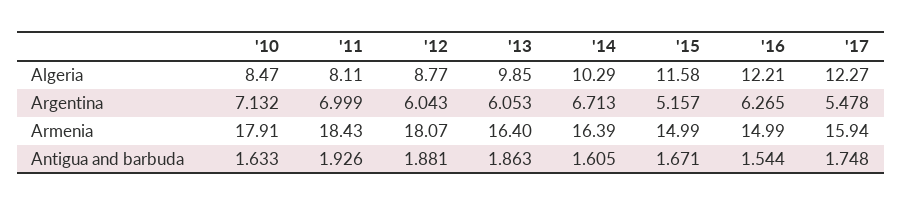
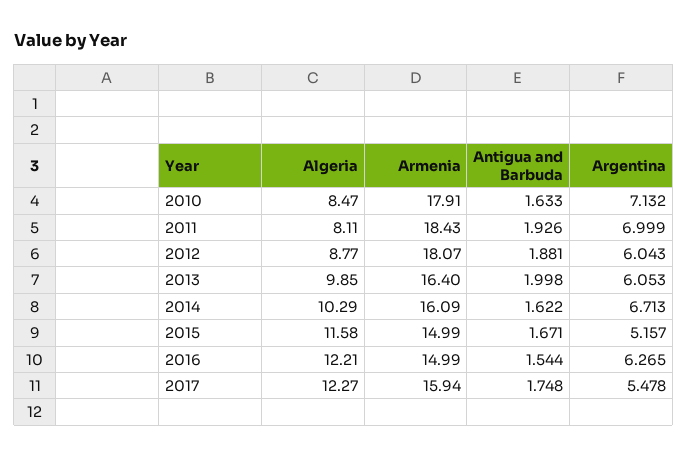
  {
    "'10": {
      "Algeria": 8.47,
      "Argentina": 7.132,
      "Armenia": 17.91,
      "Antigua and barbuda": 1.633
    },
    "'11": {
      "Algeria": 8.11,
      "Argentina": 6.999,
      "Armenia": 18.43,
      "Antigua and barbuda": 1.926
    },
    "'12": {
      "Algeria": 8.77,
      "Argentina": 6.043,
      "Armenia": 18.07,
      "Antigua and barbuda": 1.881
    },
    "'13": {
      "Algeria": 9.85,
      "Argentina": 6.053,
      "Armenia": 16.4,
-     "Antigua and barbuda": 1.863
+     "Antigua and barbuda": 1.998
    },
    "'14": {
      "Algeria": 10.29,
      "Argentina": 6.713,
-     "Armenia": 16.39,
+     "Armenia": 16.09,
-     "Antigua and barbuda": 1.605
+     "Antigua and barbuda": 1.622
    },
    "'15": {
      "Algeria": 11.58,
      "Argentina": 5.157,
      "Armenia": 14.99,
      "Antigua and barbuda": 1.671
    },
    "'16": {
      "Algeria": 12.21,
      "Argentina": 6.265,
      "Armenia": 14.99,
      "Antigua and barbuda": 1.544
    },
    "'17": {
      "Algeria": 12.27,
      "Argentina": 5.478,
      "Armenia": 15.94,
      "Antigua and barbuda": 1.748
    }
  }

